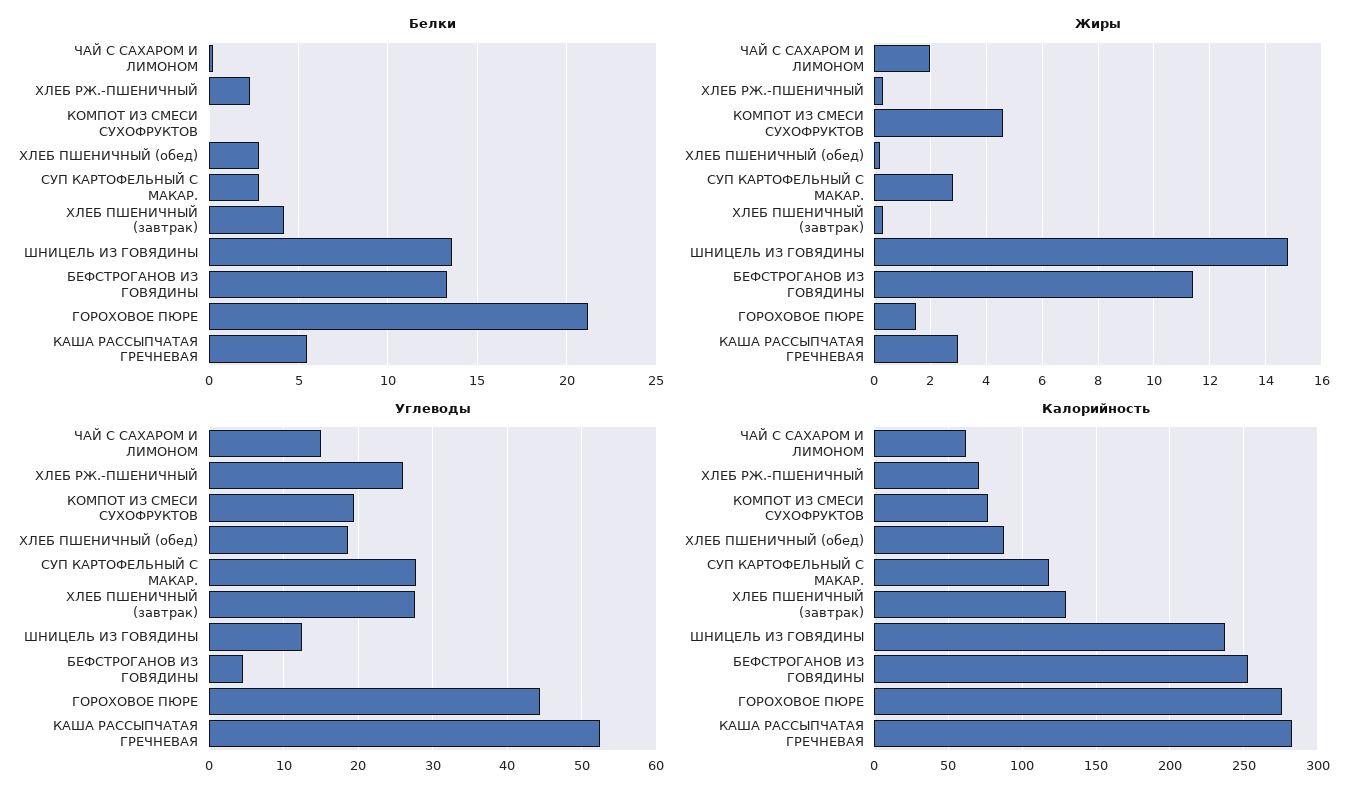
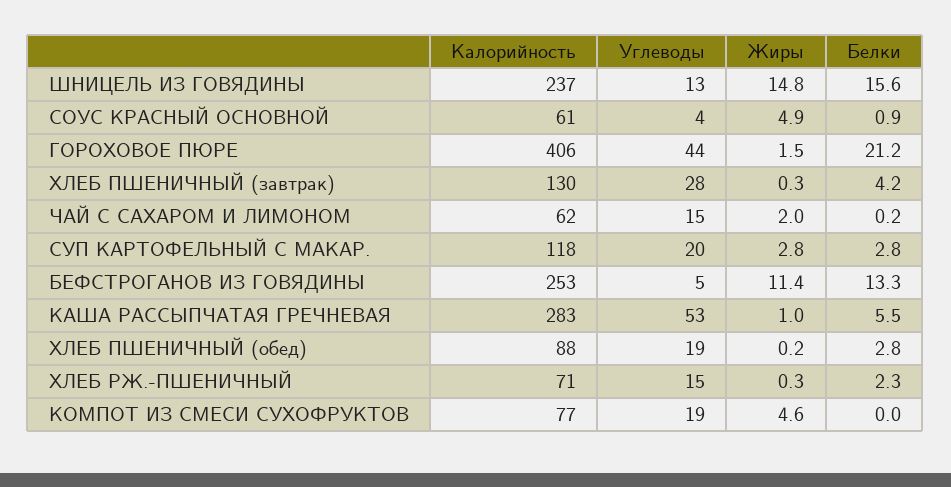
  {
    "Белки": {
      "ЧАЙ С САХАРОМ И ЛИМОНОМ": 0.2,
      "ХЛЕБ РЖ.-ПШЕНИЧНЫЙ": 2.3,
      "КОМПОТ ИЗ СМЕСИ СУХОФРУКТОВ": 0,
      "ХЛЕБ ПШЕНИЧНЫЙ (обед)": 2.8,
      "СУП КАРТОФЕЛЬНЫЙ С МАКАР.": 2.8,
      "ХЛЕБ ПШЕНИЧНЫЙ (завтрак)": 4.2,
-     "ШНИЦЕЛЬ ИЗ ГОВЯДИНЫ": 13.5,
+     "ШНИЦЕЛЬ ИЗ ГОВЯДИНЫ": 15.6,
      "БЕФСТРОГАНОВ ИЗ ГОВЯДИНЫ": 13.3,
      "ГОРОХОВОЕ ПЮРЕ": 21.2,
-     "КАША РАССЫПЧАТАЯ ГРЕЧНЕВАЯ": 5.5
+     "КАША РАССЫПЧАТАЯ ГРЕЧНЕВАЯ": 5.5,
+     "СОУС КРАСНЫЙ ОСНОВНОЙ": 0.9
    },
    "Жиры": {
      "ЧАЙ С САХАРОМ И ЛИМОНОМ": 2,
      "ХЛЕБ РЖ.-ПШЕНИЧНЫЙ": 0.3,
      "КОМПОТ ИЗ СМЕСИ СУХОФРУКТОВ": 4.6,
      "ХЛЕБ ПШЕНИЧНЫЙ (обед)": 0.2,
      "СУП КАРТОФЕЛЬНЫЙ С МАКАР.": 2.8,
      "ХЛЕБ ПШЕНИЧНЫЙ (завтрак)": 0.3,
      "ШНИЦЕЛЬ ИЗ ГОВЯДИНЫ": 14.8,
      "БЕФСТРОГАНОВ ИЗ ГОВЯДИНЫ": 11.4,
      "ГОРОХОВОЕ ПЮРЕ": 1.5,
-     "КАША РАССЫПЧАТАЯ ГРЕЧНЕВАЯ": 3
+     "КАША РАССЫПЧАТАЯ ГРЕЧНЕВАЯ": 1,
+     "СОУС КРАСНЫЙ ОСНОВНОЙ": 4.9
    },
    "Углеводы": {
      "ЧАЙ С САХАРОМ И ЛИМОНОМ": 15,
-     "ХЛЕБ РЖ.-ПШЕНИЧНЫЙ": 26,
+     "ХЛЕБ РЖ.-ПШЕНИЧНЫЙ": 15,
      "КОМПОТ ИЗ СМЕСИ СУХОФРУКТОВ": 19,
      "ХЛЕБ ПШЕНИЧНЫЙ (обед)": 19,
-     "СУП КАРТОФЕЛЬНЫЙ С МАКАР.": 28,
+     "СУП КАРТОФЕЛЬНЫЙ С МАКАР.": 20,
      "ХЛЕБ ПШЕНИЧНЫЙ (завтрак)": 28,
      "ШНИЦЕЛЬ ИЗ ГОВЯДИНЫ": 13,
      "БЕФСТРОГАНОВ ИЗ ГОВЯДИНЫ": 5,
      "ГОРОХОВОЕ ПЮРЕ": 44,
-     "КАША РАССЫПЧАТАЯ ГРЕЧНЕВАЯ": 53
+     "КАША РАССЫПЧАТАЯ ГРЕЧНЕВАЯ": 53,
+     "СОУС КРАСНЫЙ ОСНОВНОЙ": 4
    },
    "Калорийность": {
      "ЧАЙ С САХАРОМ И ЛИМОНОМ": 62,
      "ХЛЕБ РЖ.-ПШЕНИЧНЫЙ": 71,
      "КОМПОТ ИЗ СМЕСИ СУХОФРУКТОВ": 77,
      "ХЛЕБ ПШЕНИЧНЫЙ (обед)": 88,
      "СУП КАРТОФЕЛЬНЫЙ С МАКАР.": 118,
      "ХЛЕБ ПШЕНИЧНЫЙ (завтрак)": 130,
      "ШНИЦЕЛЬ ИЗ ГОВЯДИНЫ": 237,
      "БЕФСТРОГАНОВ ИЗ ГОВЯДИНЫ": 253,
-     "ГОРОХОВОЕ ПЮРЕ": 275,
+     "ГОРОХОВОЕ ПЮРЕ": 406,
-     "КАША РАССЫПЧАТАЯ ГРЕЧНЕВАЯ": 283
+     "КАША РАССЫПЧАТАЯ ГРЕЧНЕВАЯ": 283,
+     "СОУС КРАСНЫЙ ОСНОВНОЙ": 61
    }
  }

